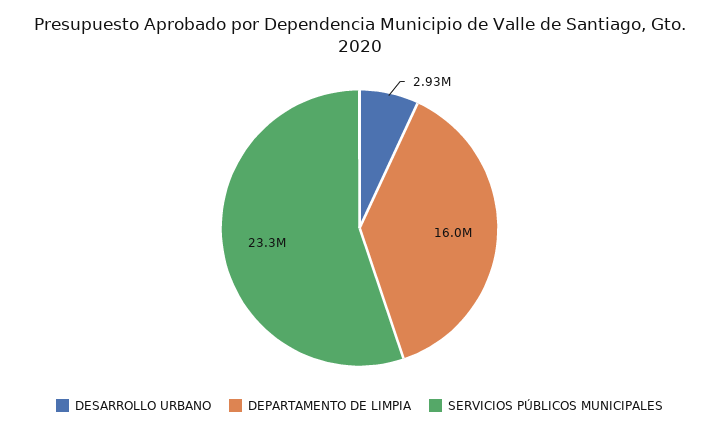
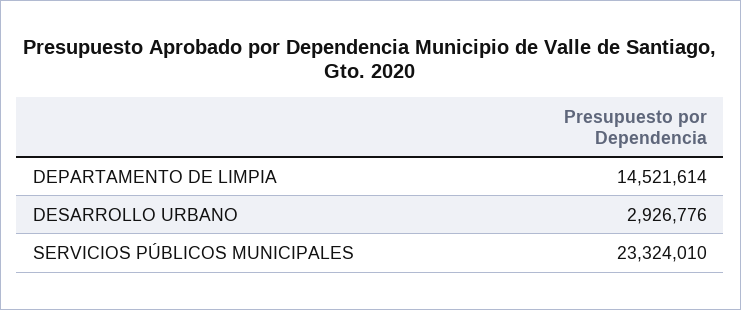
  {
    "DESARROLLO URBANO": 2926776,
-   "DEPARTAMENTO DE LIMPIA": 16000000,
+   "DEPARTAMENTO DE LIMPIA": 14521614,
    "SERVICIOS PÚBLICOS MUNICIPALES": 23324010
  }

